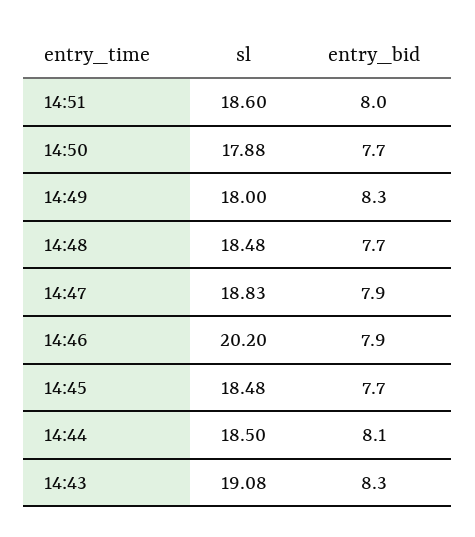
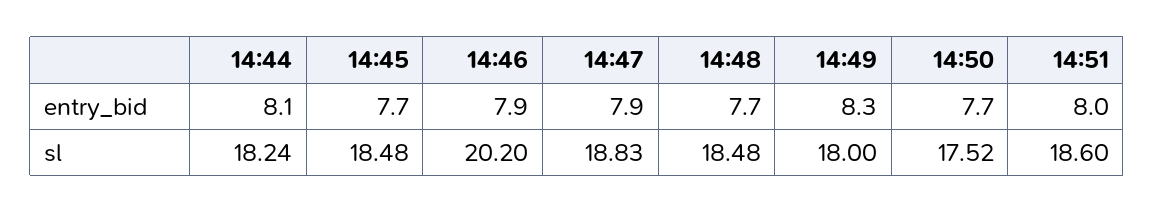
  {
    "sl": {
      "14:51": 18.6,
-     "14:50": 17.88,
+     "14:50": 17.52,
      "14:49": 18,
      "14:48": 18.48,
      "14:47": 18.83,
      "14:46": 20.2,
      "14:45": 18.48,
-     "14:44": 18.5,
+     "14:44": 18.24
-     "14:43": 19.08
    },
    "entry_bid": {
      "14:51": 8,
      "14:50": 7.7,
      "14:49": 8.3,
      "14:48": 7.7,
      "14:47": 7.9,
      "14:46": 7.9,
      "14:45": 7.7,
-     "14:44": 8.1,
+     "14:44": 8.1
-     "14:43": 8.3
    }
  }

